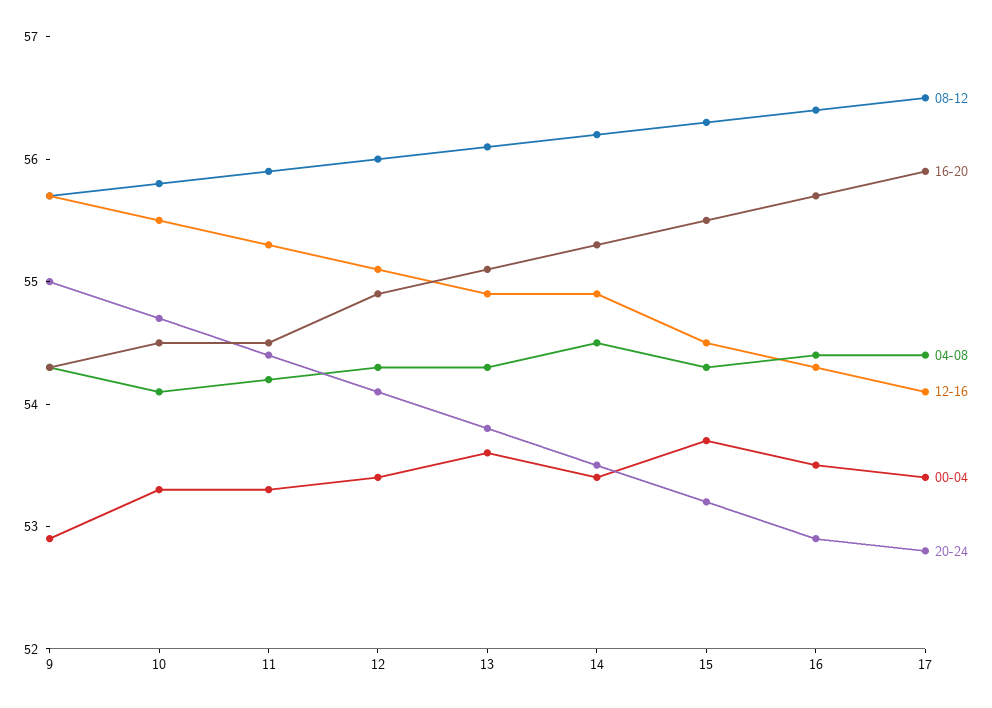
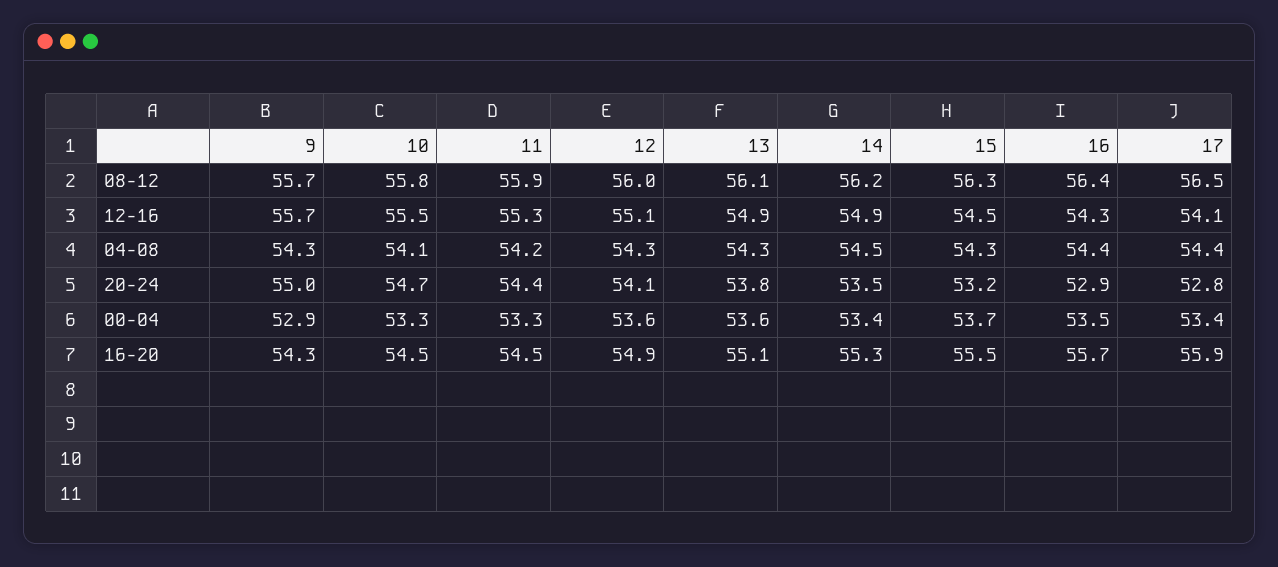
  {
    "08-12": {
      "9": 55.7,
      "10": 55.8,
      "11": 55.9,
      "12": 56,
      "13": 56.1,
      "14": 56.2,
      "15": 56.3,
      "16": 56.4,
      "17": 56.5
    },
    "16-20": {
      "9": 54.3,
      "10": 54.5,
      "11": 54.5,
      "12": 54.9,
      "13": 55.1,
      "14": 55.3,
      "15": 55.5,
      "16": 55.7,
      "17": 55.9
    },
    "04-08": {
      "9": 54.3,
      "10": 54.1,
      "11": 54.2,
      "12": 54.3,
      "13": 54.3,
      "14": 54.5,
      "15": 54.3,
      "16": 54.4,
      "17": 54.4
    },
    "12-16": {
      "9": 55.7,
      "10": 55.5,
      "11": 55.3,
      "12": 55.1,
      "13": 54.9,
      "14": 54.9,
      "15": 54.5,
      "16": 54.3,
      "17": 54.1
    },
    "00-04": {
      "9": 52.9,
      "10": 53.3,
      "11": 53.3,
-     "12": 53.4,
+     "12": 53.6,
      "13": 53.6,
      "14": 53.4,
      "15": 53.7,
      "16": 53.5,
      "17": 53.4
    },
    "20-24": {
      "9": 55,
      "10": 54.7,
      "11": 54.4,
      "12": 54.1,
      "13": 53.8,
      "14": 53.5,
      "15": 53.2,
      "16": 52.9,
      "17": 52.8
    }
  }

